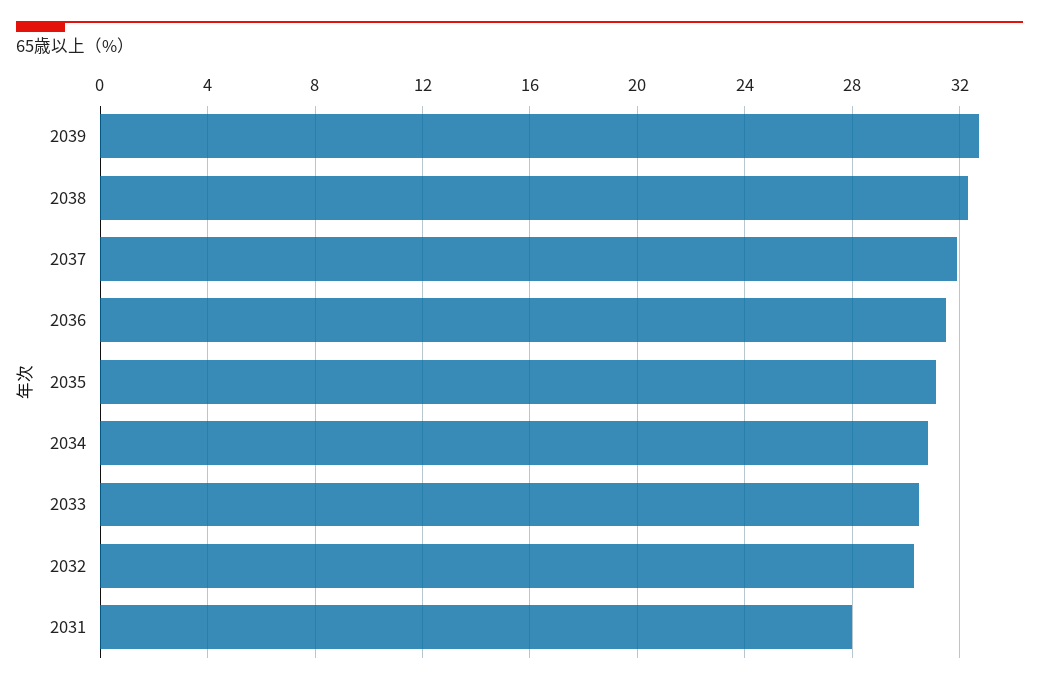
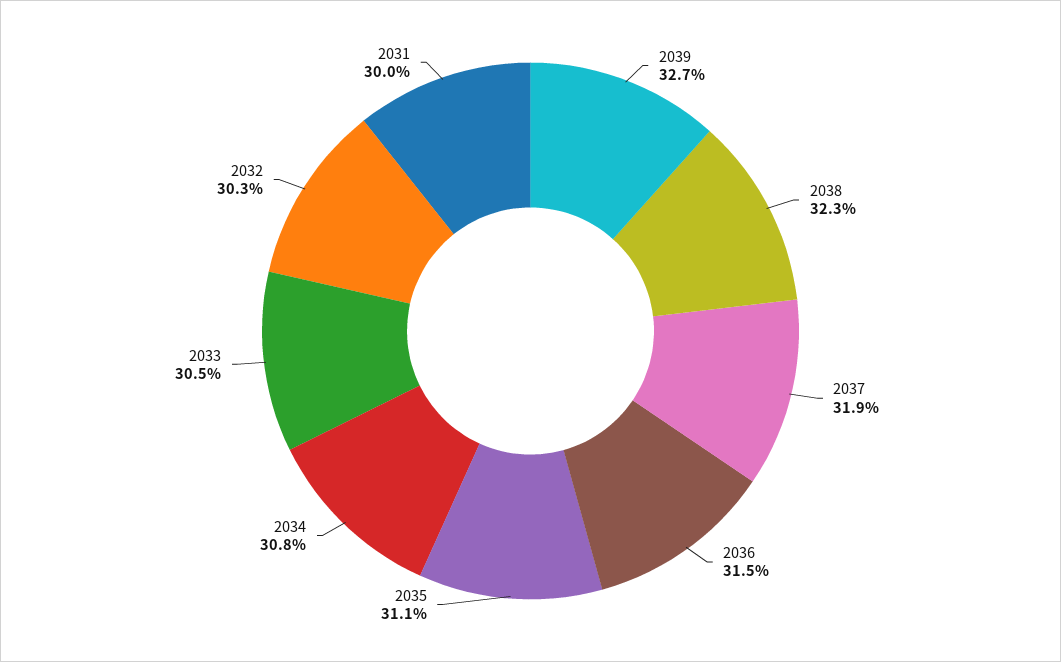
  {
    "2039": 32.7,
    "2038": 32.3,
    "2037": 31.9,
    "2036": 31.5,
    "2035": 31.1,
    "2034": 30.8,
    "2033": 30.5,
    "2032": 30.3,
-   "2031": 28
+   "2031": 30
  }

